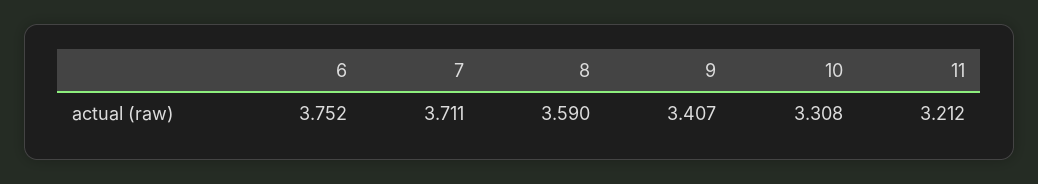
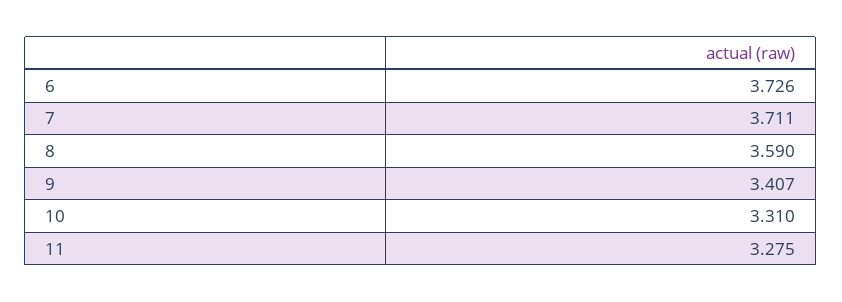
  {
-   "6": 3.752,
+   "6": 3.726,
    "7": 3.711,
    "8": 3.59,
    "9": 3.407,
-   "10": 3.308,
+   "10": 3.31,
-   "11": 3.212
+   "11": 3.275
  }

